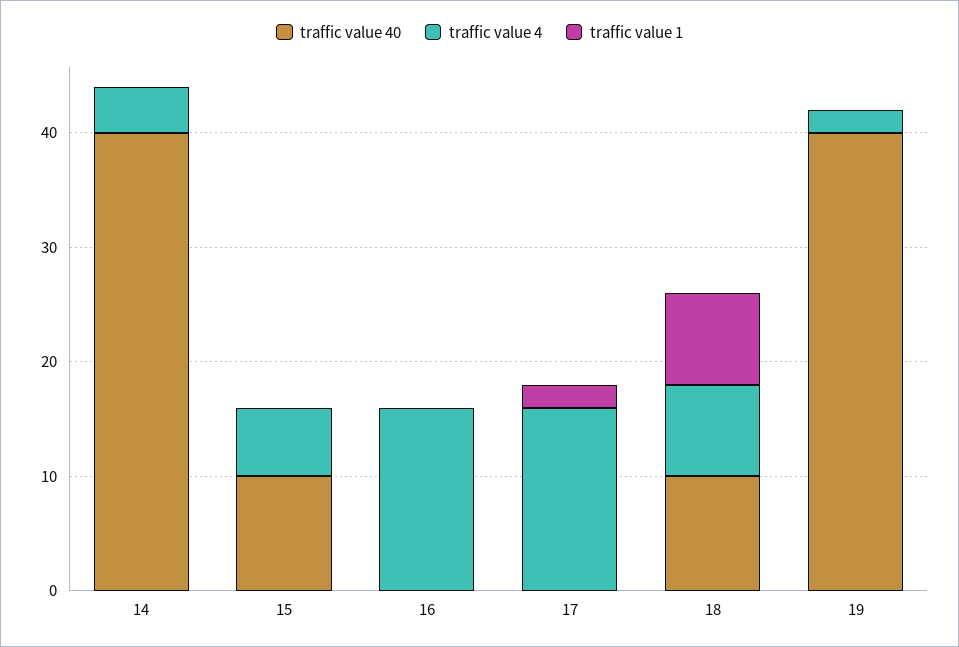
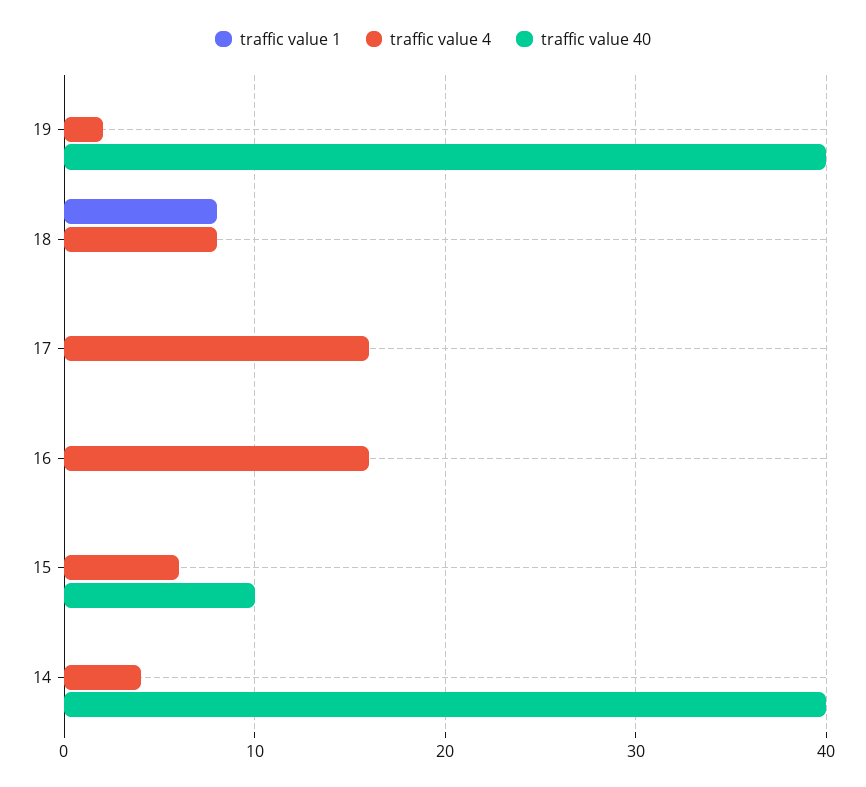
  {
    "traffic value 40": {
      "14": 40,
      "15": 10,
      "16": 0,
      "17": 0,
-     "18": 10,
+     "18": 0,
      "19": 40
    },
    "traffic value 4": {
      "14": 4,
      "15": 6,
      "16": 16,
      "17": 16,
      "18": 8,
      "19": 2
    },
    "traffic value 1": {
      "14": 0,
      "15": 0,
      "16": 0,
-     "17": 2,
+     "17": 0,
      "18": 8,
      "19": 0
    }
  }

